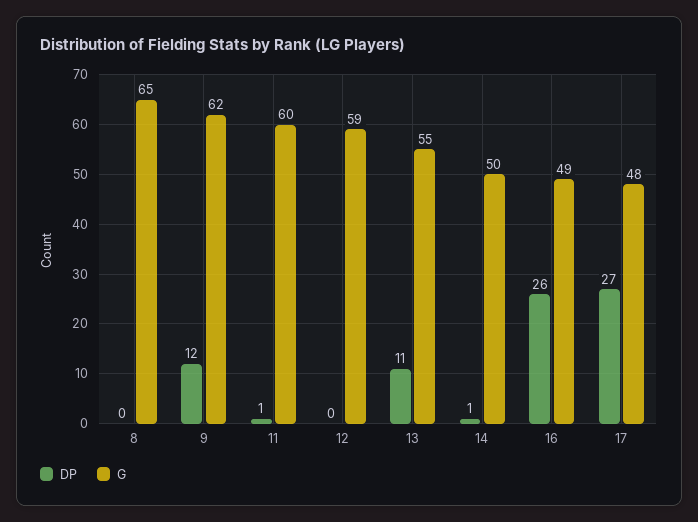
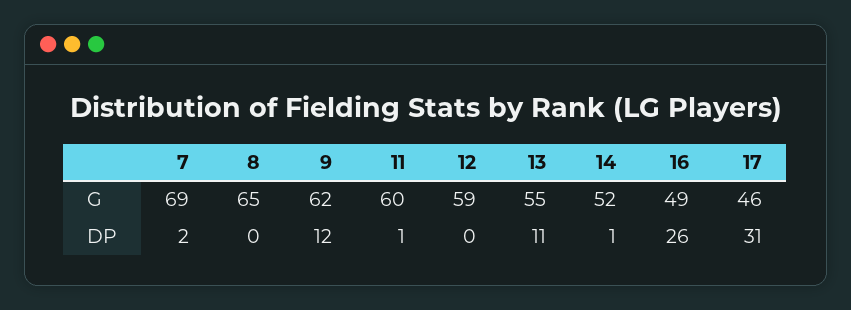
  {
    "DP": {
      "8": 0,
      "9": 12,
      "11": 1,
      "12": 0,
      "13": 11,
      "14": 1,
      "16": 26,
-     "17": 27
+     "17": 31,
+     "7": 2
    },
    "G": {
      "8": 65,
      "9": 62,
      "11": 60,
      "12": 59,
      "13": 55,
-     "14": 50,
+     "14": 52,
      "16": 49,
-     "17": 48
+     "17": 46,
+     "7": 69
    }
  }

